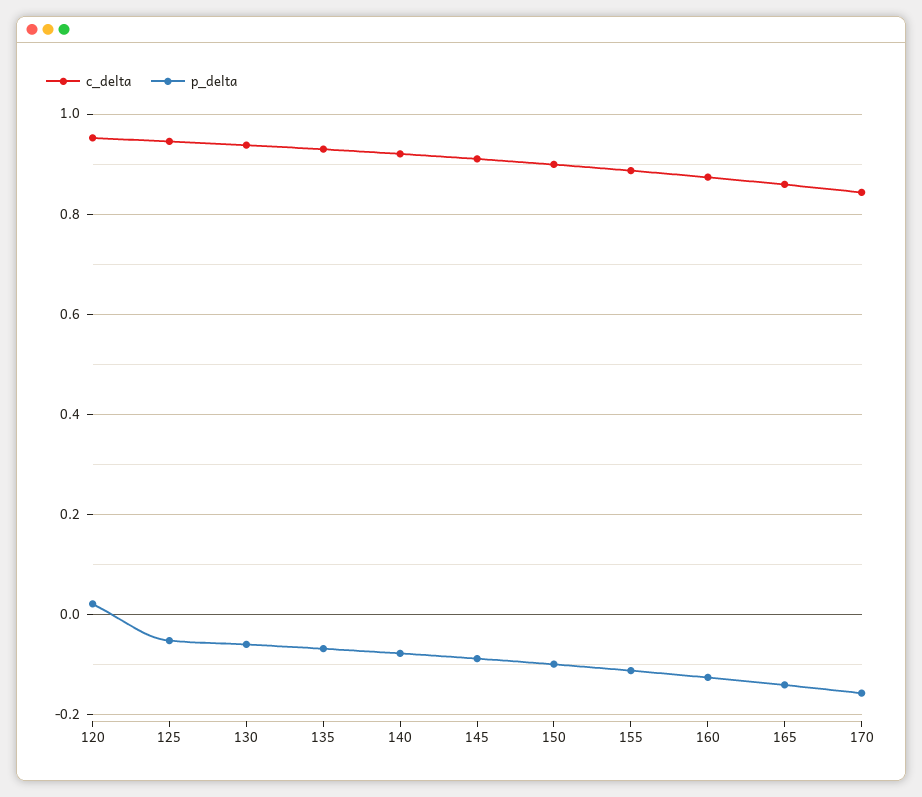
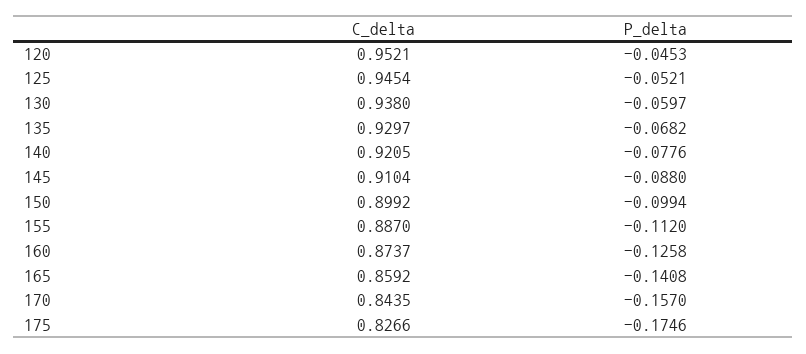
  {
    "c_delta": {
      "120": 0.9521,
      "125": 0.9454,
      "130": 0.938,
      "135": 0.9297,
      "140": 0.9205,
      "145": 0.9104,
      "150": 0.8992,
      "155": 0.887,
      "160": 0.8737,
      "165": 0.8592,
-     "170": 0.8435
+     "170": 0.8435,
+     "175": 0.8266
    },
    "p_delta": {
-     "120": 0.02,
+     "120": -0.0453,
      "125": -0.0521,
      "130": -0.0597,
      "135": -0.0682,
      "140": -0.0776,
      "145": -0.088,
      "150": -0.0994,
      "155": -0.112,
      "160": -0.1258,
      "165": -0.1408,
-     "170": -0.157
+     "170": -0.157,
+     "175": -0.1746
    }
  }

